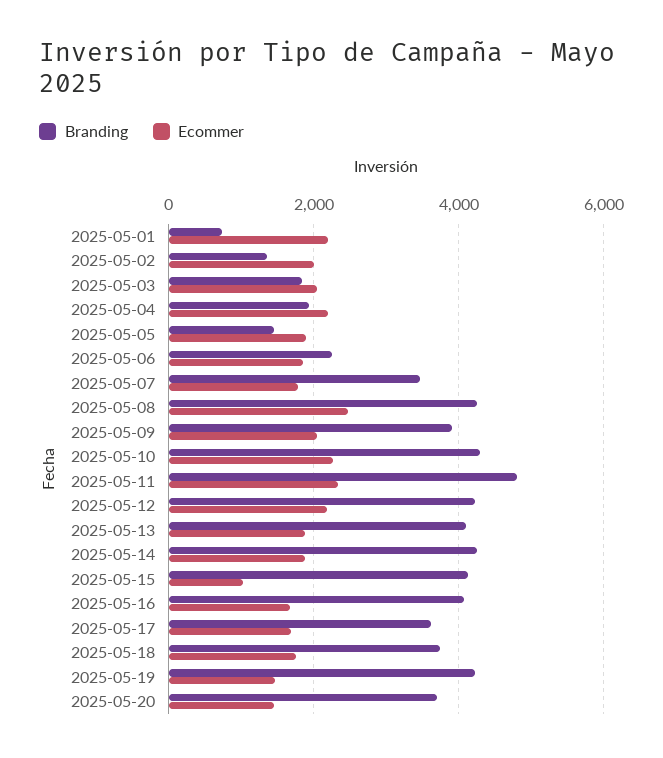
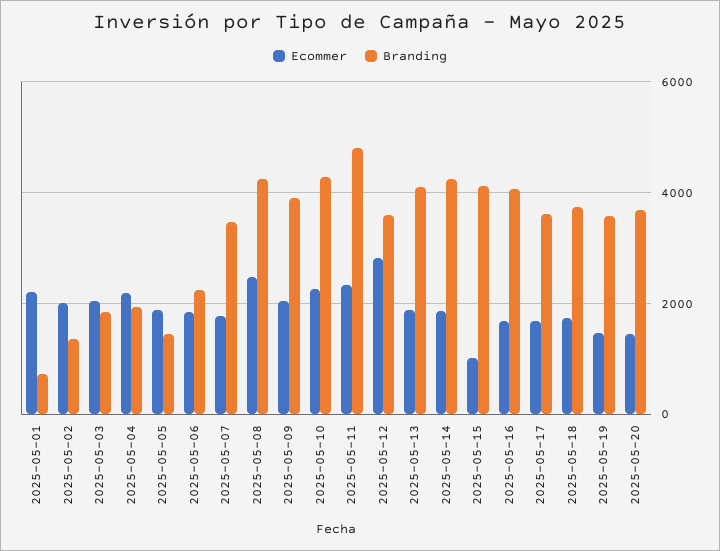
  {
    "Branding": {
      "2025-05-01": 800,
      "2025-05-02": 1400,
      "2025-05-03": 1800,
      "2025-05-04": 2000,
      "2025-05-05": 1400,
      "2025-05-06": 2200,
      "2025-05-07": 3400,
      "2025-05-08": 4200,
      "2025-05-09": 4000,
      "2025-05-10": 4200,
      "2025-05-11": 4800,
-     "2025-05-12": 4200,
+     "2025-05-12": 3600,
      "2025-05-13": 4000,
      "2025-05-14": 4200,
      "2025-05-15": 4200,
      "2025-05-16": 4000,
      "2025-05-17": 3600,
      "2025-05-18": 3800,
-     "2025-05-19": 4200,
+     "2025-05-19": 3600,
      "2025-05-20": 3600
    },
    "Ecommer": {
      "2025-05-01": 2200,
      "2025-05-02": 2000,
      "2025-05-03": 2000,
      "2025-05-04": 2200,
      "2025-05-05": 1800,
      "2025-05-06": 1800,
      "2025-05-07": 1800,
      "2025-05-08": 2400,
      "2025-05-09": 2000,
      "2025-05-10": 2200,
      "2025-05-11": 2400,
-     "2025-05-12": 2200,
+     "2025-05-12": 2800,
      "2025-05-13": 1800,
      "2025-05-14": 1800,
      "2025-05-15": 1000,
      "2025-05-16": 1600,
      "2025-05-17": 1600,
      "2025-05-18": 1800,
      "2025-05-19": 1400,
      "2025-05-20": 1400
    }
  }

